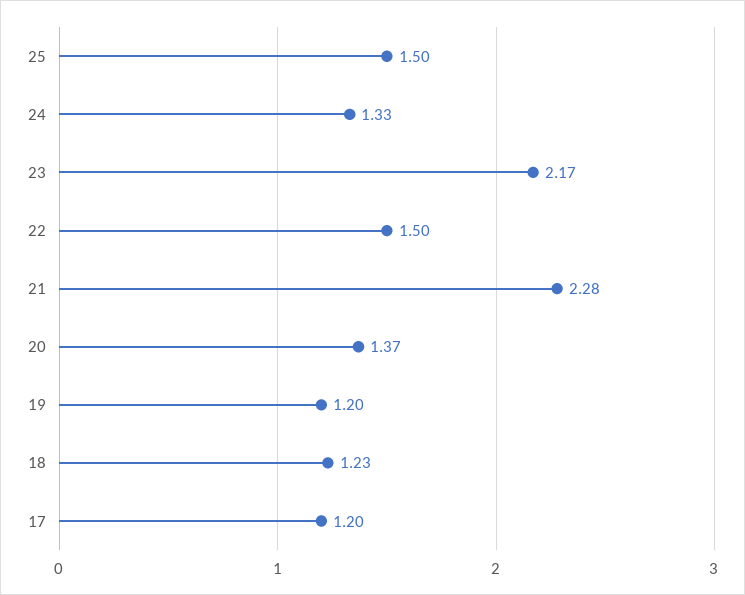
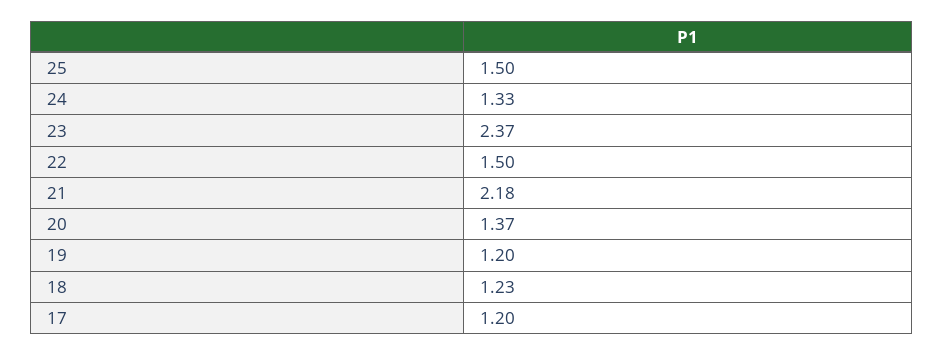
  {
    "25": 1.5,
    "24": 1.33,
-   "23": 2.17,
+   "23": 2.37,
    "22": 1.5,
-   "21": 2.28,
+   "21": 2.18,
    "20": 1.37,
    "19": 1.2,
    "18": 1.23,
    "17": 1.2
  }

